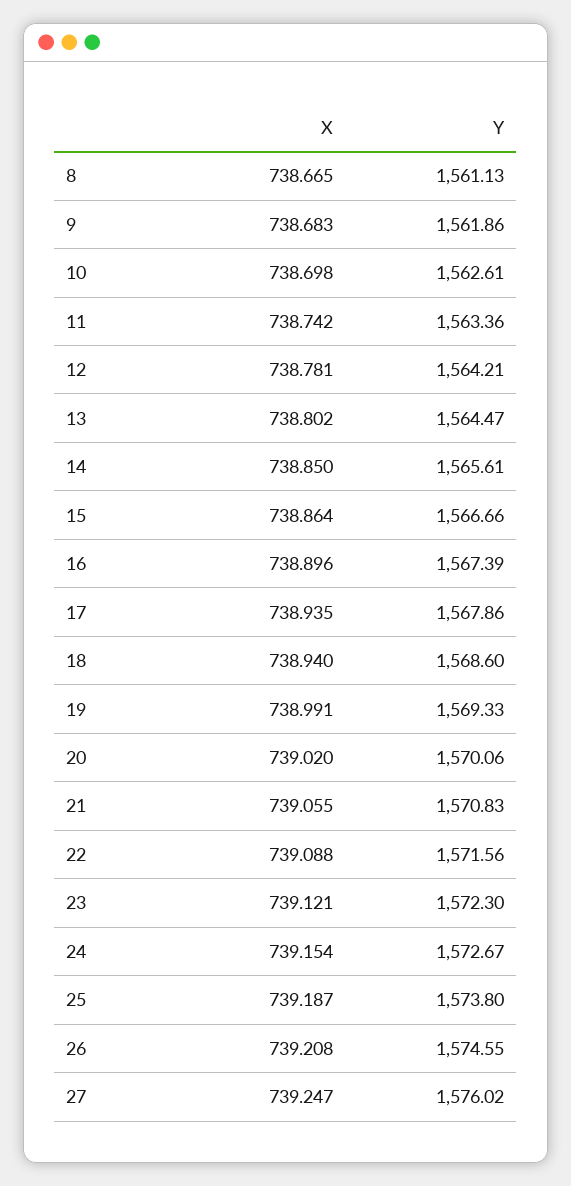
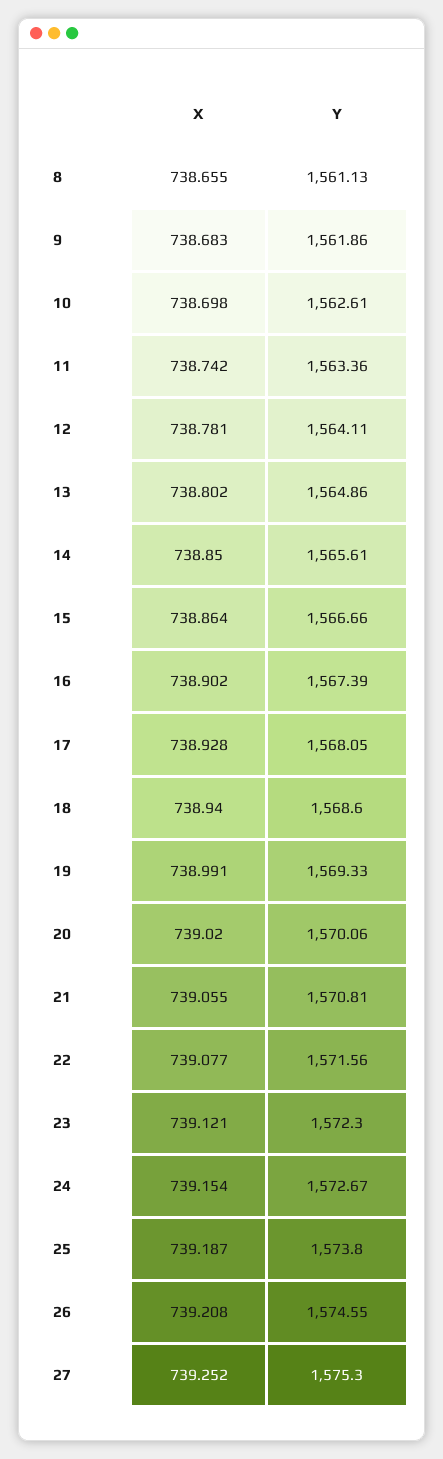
  {
    "X": {
-     "8": 738.665,
+     "8": 738.655,
      "9": 738.683,
      "10": 738.698,
      "11": 738.742,
      "12": 738.781,
      "13": 738.802,
      "14": 738.85,
      "15": 738.864,
-     "16": 738.896,
+     "16": 738.902,
-     "17": 738.935,
+     "17": 738.928,
      "18": 738.94,
      "19": 738.991,
      "20": 739.02,
      "21": 739.055,
-     "22": 739.088,
+     "22": 739.077,
      "23": 739.121,
      "24": 739.154,
      "25": 739.187,
      "26": 739.208,
-     "27": 739.247
+     "27": 739.252
    },
    "Y": {
      "8": 1561.13,
      "9": 1561.86,
      "10": 1562.61,
      "11": 1563.36,
-     "12": 1564.21,
+     "12": 1564.11,
-     "13": 1564.47,
+     "13": 1564.86,
      "14": 1565.61,
      "15": 1566.66,
      "16": 1567.39,
-     "17": 1567.86,
+     "17": 1568.05,
      "18": 1568.6,
      "19": 1569.33,
      "20": 1570.06,
-     "21": 1570.83,
+     "21": 1570.81,
      "22": 1571.56,
      "23": 1572.3,
      "24": 1572.67,
      "25": 1573.8,
      "26": 1574.55,
-     "27": 1576.02
+     "27": 1575.3
    }
  }

